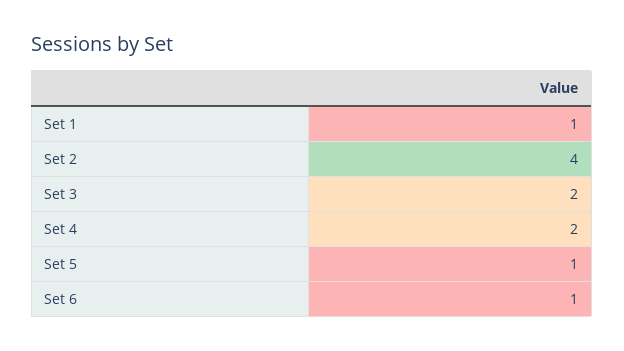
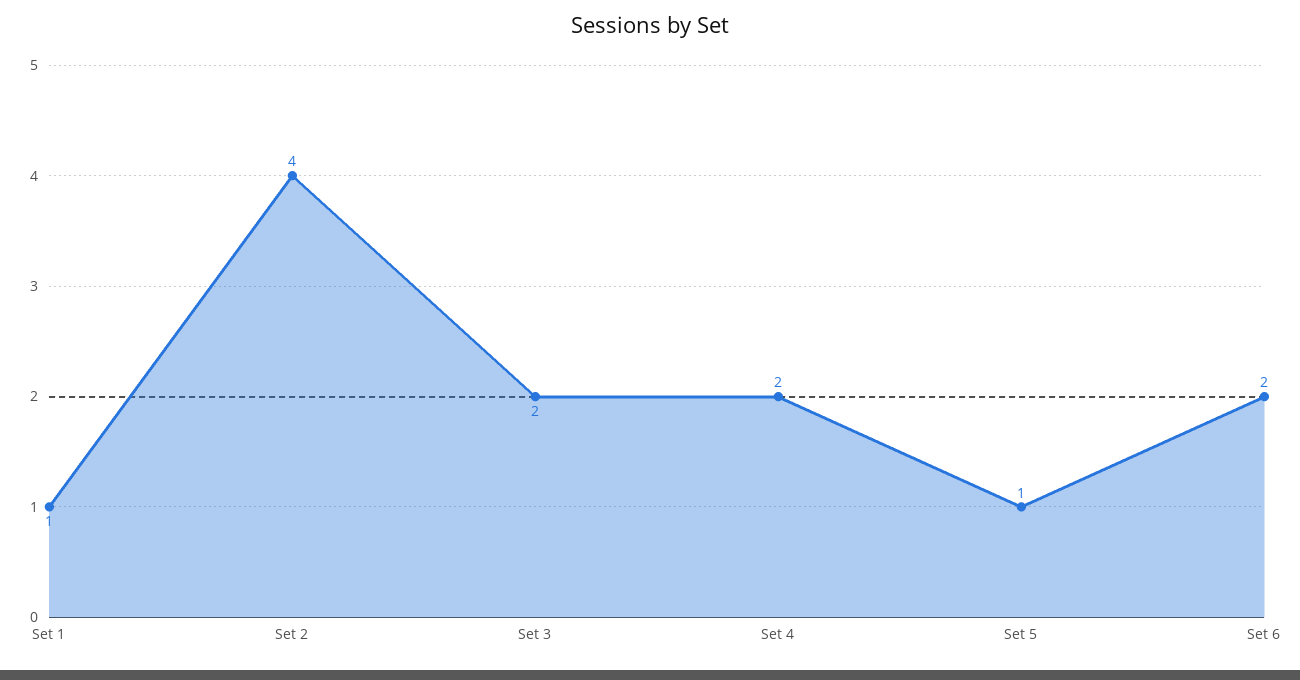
  {
    "Set 1": 1,
    "Set 2": 4,
    "Set 3": 2,
    "Set 4": 2,
    "Set 5": 1,
-   "Set 6": 1
+   "Set 6": 2
  }

